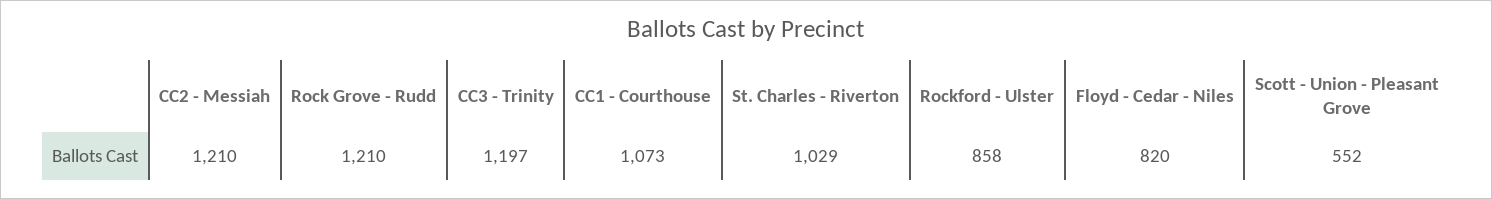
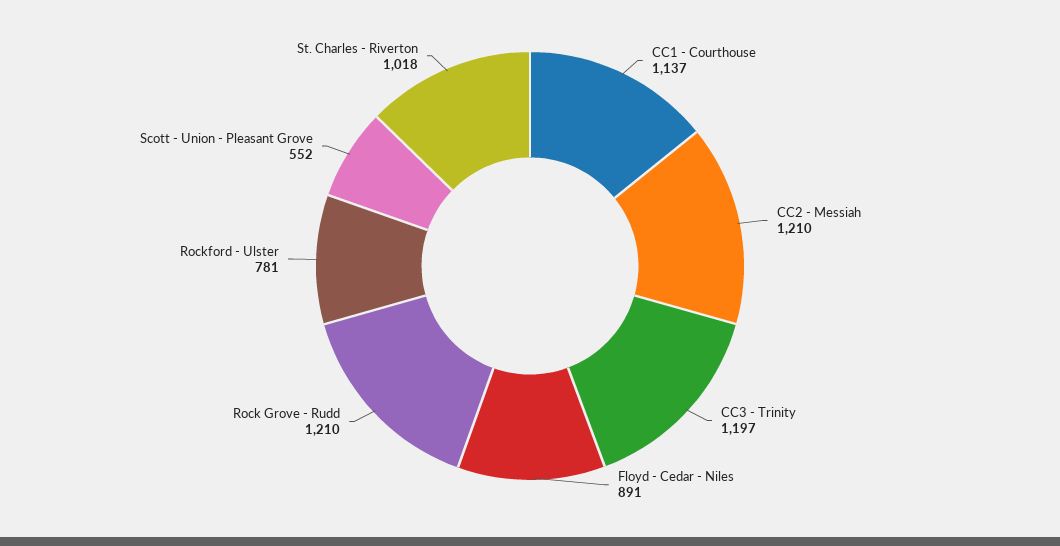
  {
    "CC2 - Messiah": 1210,
    "Rock Grove - Rudd": 1210,
    "CC3 - Trinity": 1197,
-   "CC1 - Courthouse": 1073,
+   "CC1 - Courthouse": 1137,
-   "St. Charles - Riverton": 1029,
+   "St. Charles - Riverton": 1018,
-   "Rockford - Ulster": 858,
+   "Rockford - Ulster": 781,
-   "Floyd - Cedar - Niles": 820,
+   "Floyd - Cedar - Niles": 891,
    "Scott - Union - Pleasant Grove": 552
  }

